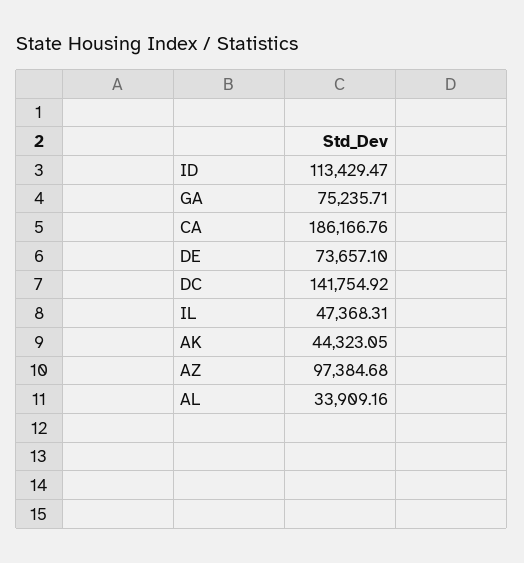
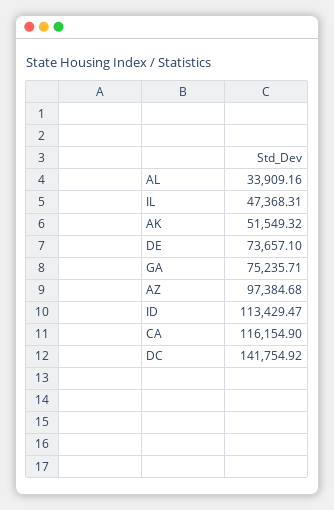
  {
    "ID": 113429.47,
    "GA": 75235.71,
-   "CA": 186166.76,
+   "CA": 116154.9,
    "DE": 73657.1,
    "DC": 141754.92,
    "IL": 47368.31,
-   "AK": 44323.05,
+   "AK": 51549.32,
    "AZ": 97384.68,
    "AL": 33909.16
  }

